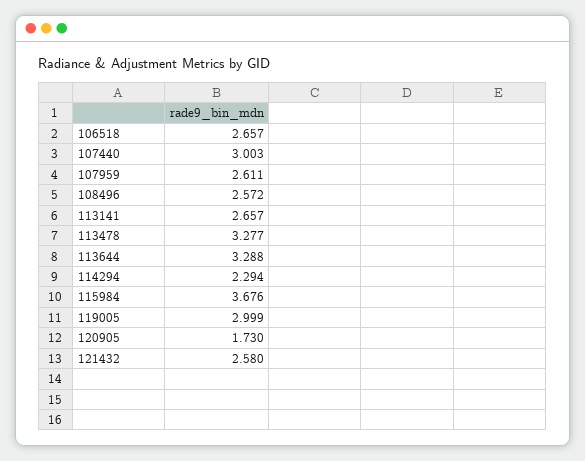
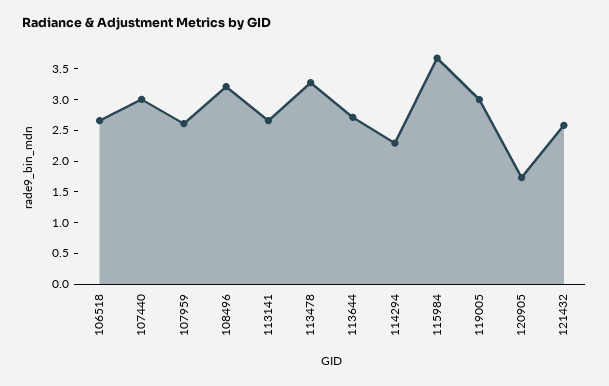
  {
    "106518": 2.657,
    "107440": 3.003,
    "107959": 2.611,
-   "108496": 2.572,
+   "108496": 3.25,
    "113141": 2.657,
    "113478": 3.277,
-   "113644": 3.288,
+   "113644": 2.75,
    "114294": 2.294,
    "115984": 3.676,
    "119005": 2.999,
    "120905": 1.73,
    "121432": 2.58
  }

